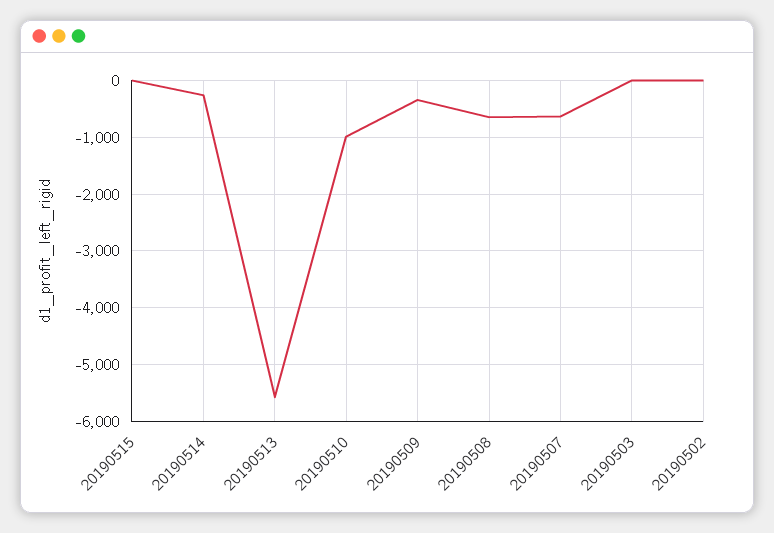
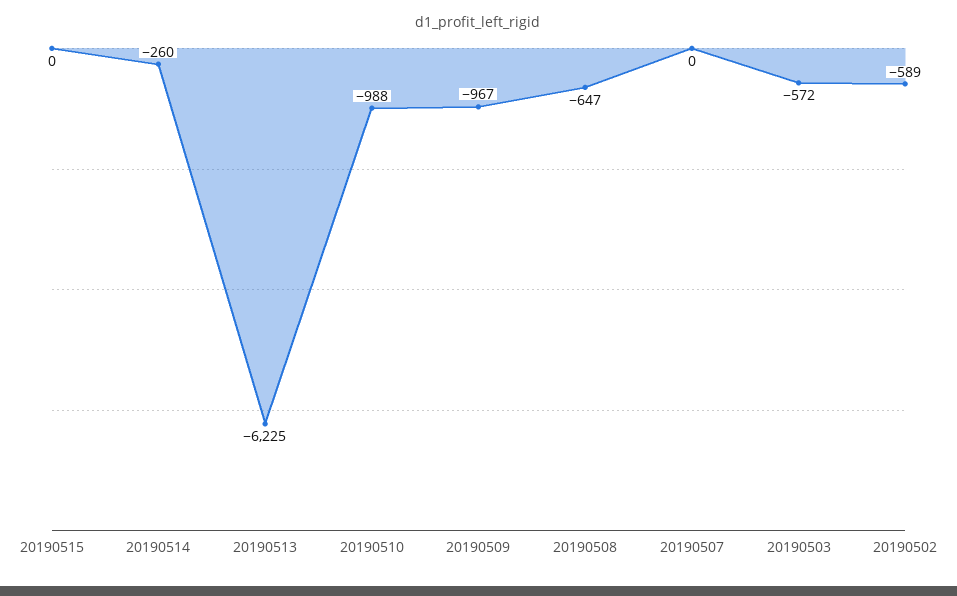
  {
    "20190515": 0,
    "20190514": -260,
-   "20190513": -5600,
+   "20190513": -6225,
    "20190510": -988,
-   "20190509": -400,
+   "20190509": -967,
    "20190508": -647,
-   "20190507": -600,
+   "20190507": 0,
-   "20190503": 0,
+   "20190503": -572,
-   "20190502": 0
+   "20190502": -589
  }

